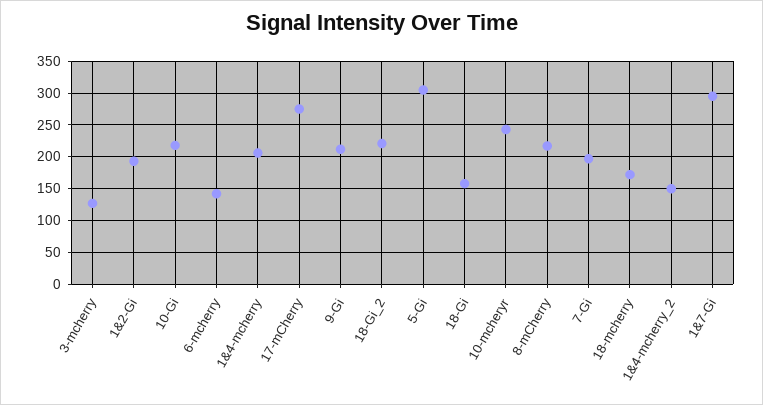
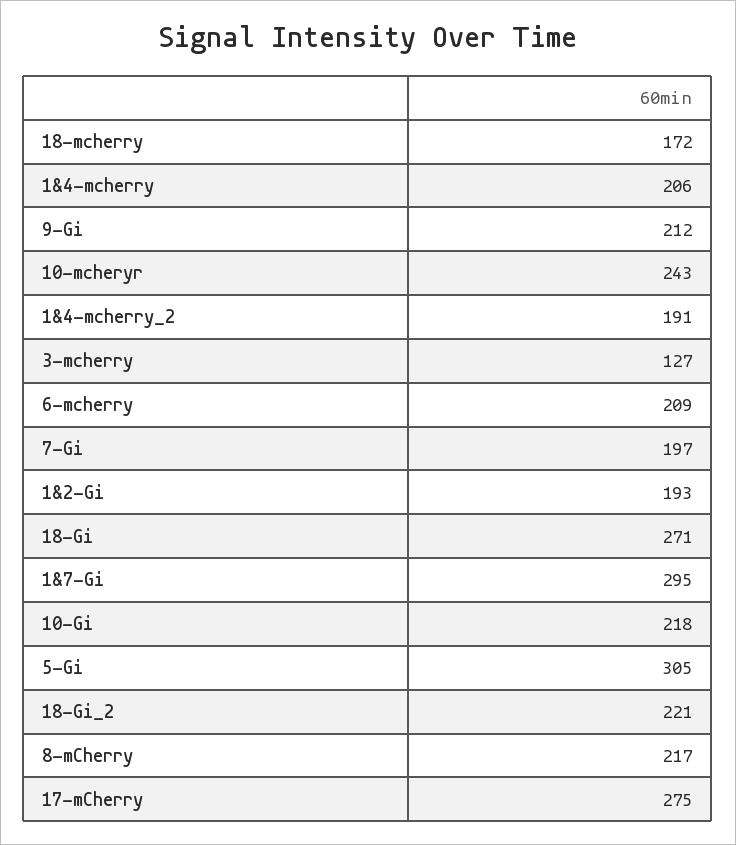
  {
    "3-mcherry": 127,
    "1&2-Gi": 193,
    "10-Gi": 218,
-   "6-mcherry": 140,
+   "6-mcherry": 209,
    "1&4-mcherry": 206,
    "17-mCherry": 275,
    "9-Gi": 212,
    "18-Gi_2": 221,
    "5-Gi": 305,
-   "18-Gi": 160,
+   "18-Gi": 271,
    "10-mcheryr": 243,
    "8-mCherry": 217,
    "7-Gi": 197,
    "18-mcherry": 172,
-   "1&4-mcherry_2": 150,
+   "1&4-mcherry_2": 191,
    "1&7-Gi": 295
  }

